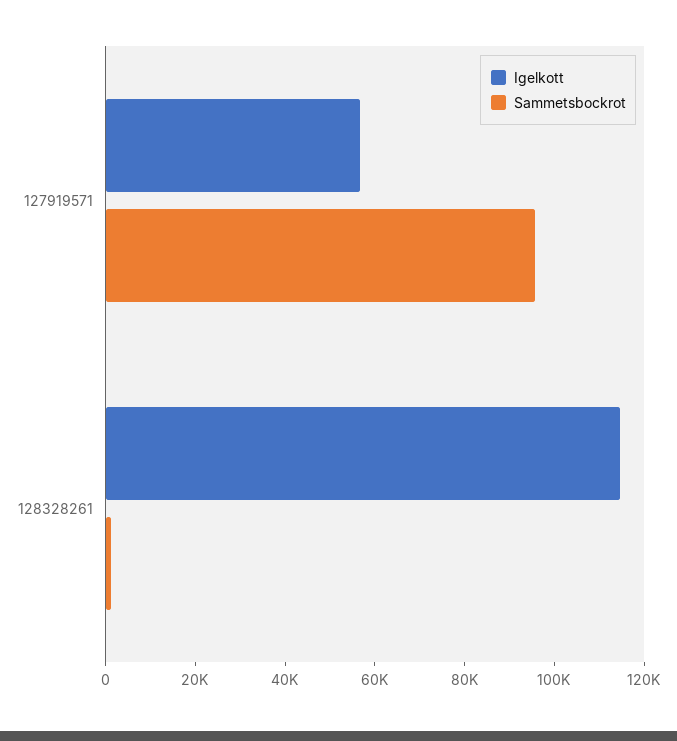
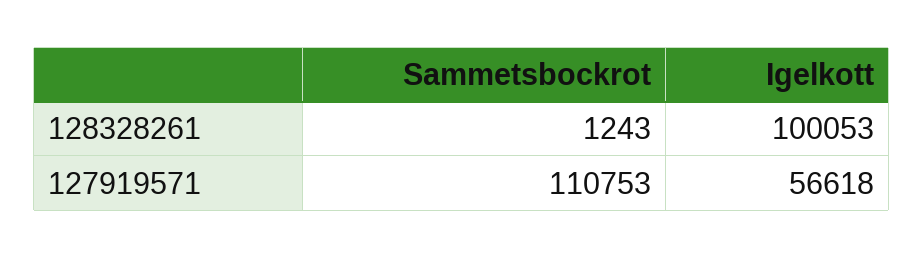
  {
    "Igelkott": {
      "127919571": 56618,
-     "128328261": 115000
+     "128328261": 100053
    },
    "Sammetsbockrot": {
-     "127919571": 95000,
+     "127919571": 110753,
      "128328261": 1243
    }
  }

